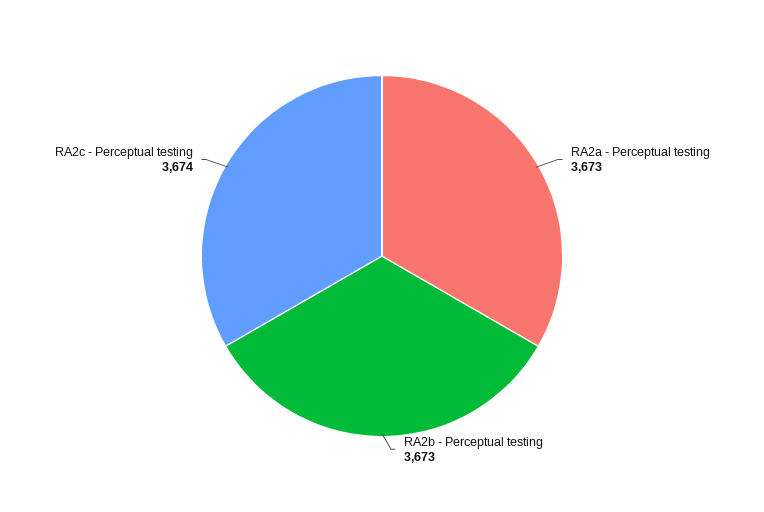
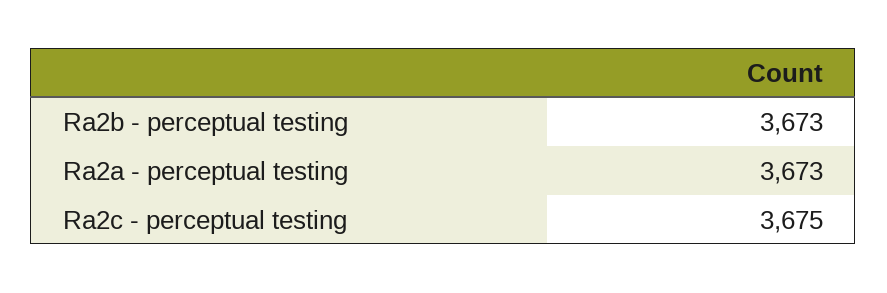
  {
    "RA2a - Perceptual testing": 3673,
    "RA2b - Perceptual testing": 3673,
-   "RA2c - Perceptual testing": 3674
+   "RA2c - Perceptual testing": 3675
  }

